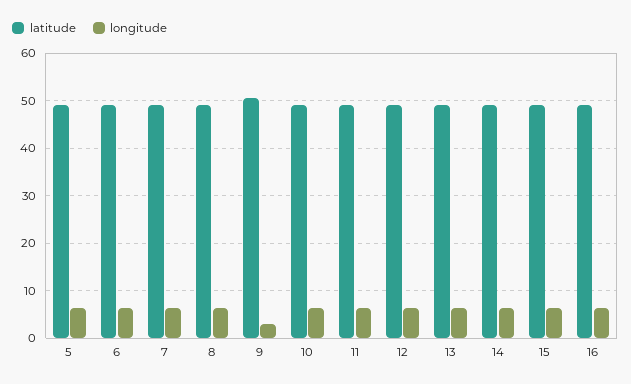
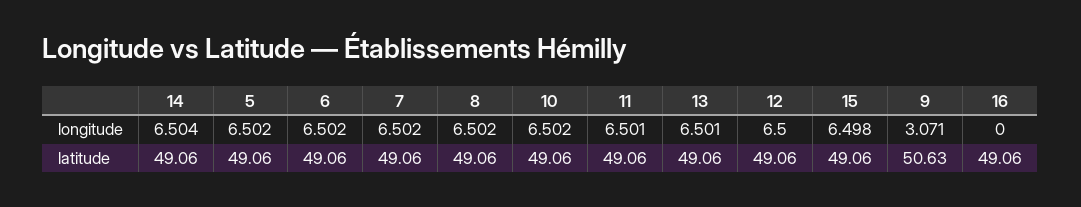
  {
    "latitude": {
      "5": 49.06,
      "6": 49.06,
      "7": 49.06,
      "8": 49.06,
      "9": 50.63,
      "10": 49.06,
      "11": 49.06,
      "12": 49.06,
      "13": 49.06,
      "14": 49.06,
      "15": 49.06,
      "16": 49.06
    },
    "longitude": {
      "5": 6.502,
      "6": 6.502,
      "7": 6.502,
      "8": 6.502,
      "9": 3.071,
      "10": 6.502,
      "11": 6.501,
      "12": 6.5,
      "13": 6.501,
      "14": 6.504,
      "15": 6.498,
-     "16": 6
+     "16": 0
    }
  }

